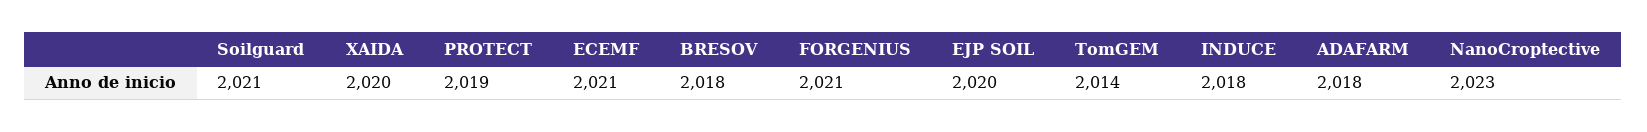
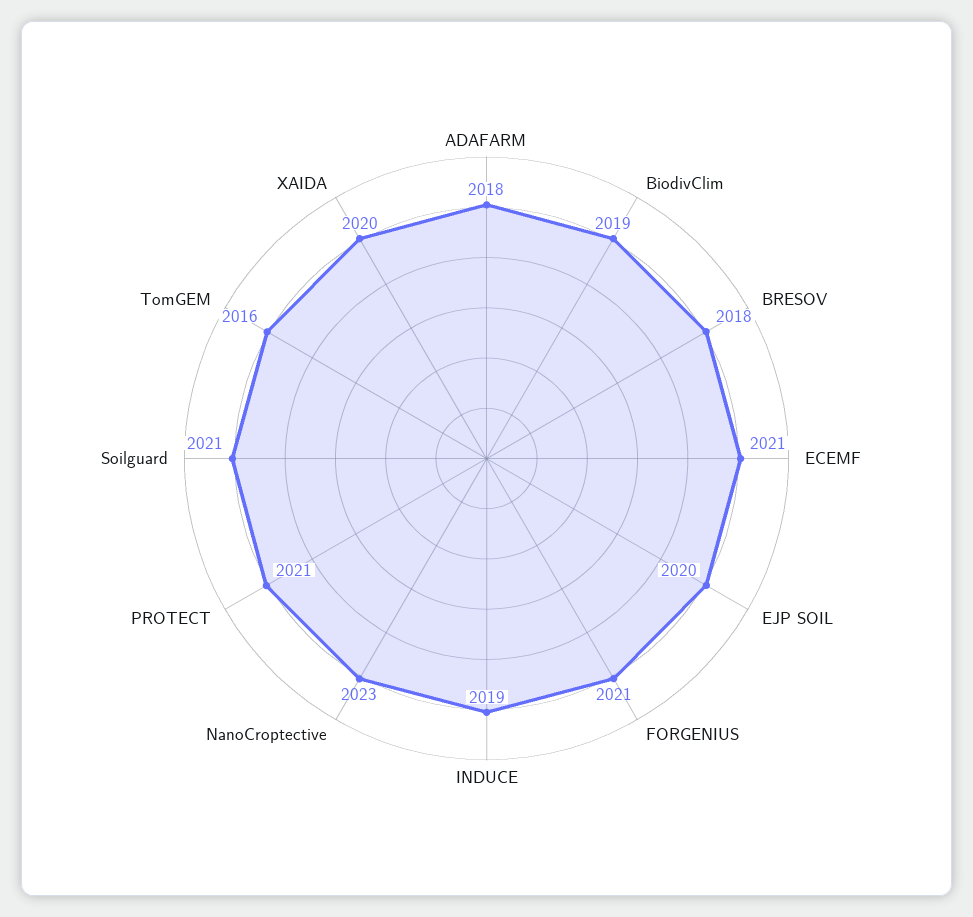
  {
    "Soilguard": 2021,
    "XAIDA": 2020,
-   "PROTECT": 2019,
+   "PROTECT": 2021,
    "ECEMF": 2021,
    "BRESOV": 2018,
    "FORGENIUS": 2021,
    "EJP SOIL": 2020,
-   "TomGEM": 2014,
+   "TomGEM": 2016,
-   "INDUCE": 2018,
+   "INDUCE": 2019,
    "ADAFARM": 2018,
-   "NanoCroptective": 2023
+   "NanoCroptective": 2023,
+   "BiodivClim": 2019
  }

